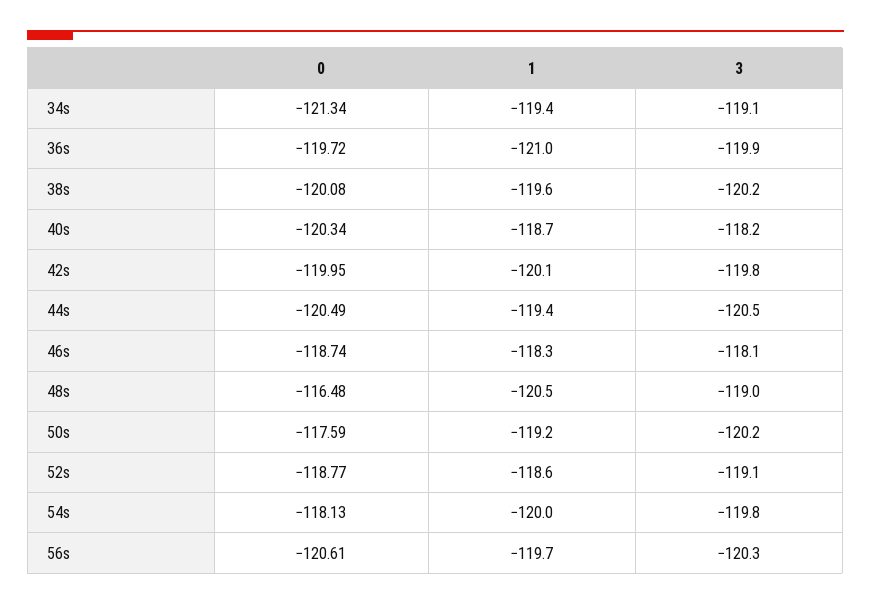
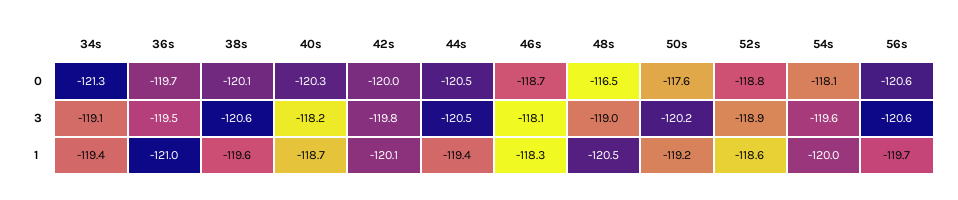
  {
    "0": {
      "34s": -121.34,
      "36s": -119.72,
      "38s": -120.08,
      "40s": -120.34,
      "42s": -119.95,
      "44s": -120.49,
      "46s": -118.74,
      "48s": -116.48,
      "50s": -117.59,
      "52s": -118.77,
      "54s": -118.13,
      "56s": -120.61
    },
    "1": {
      "34s": -119.4,
      "36s": -121,
      "38s": -119.6,
      "40s": -118.7,
      "42s": -120.1,
      "44s": -119.4,
      "46s": -118.3,
      "48s": -120.5,
      "50s": -119.2,
      "52s": -118.6,
      "54s": -120,
      "56s": -119.7
    },
    "3": {
      "34s": -119.1,
-     "36s": -119.9,
+     "36s": -119.5,
-     "38s": -120.2,
+     "38s": -120.6,
      "40s": -118.2,
      "42s": -119.8,
      "44s": -120.5,
      "46s": -118.1,
      "48s": -119,
      "50s": -120.2,
-     "52s": -119.1,
+     "52s": -118.9,
-     "54s": -119.8,
+     "54s": -119.6,
-     "56s": -120.3
+     "56s": -120.6
    }
  }

